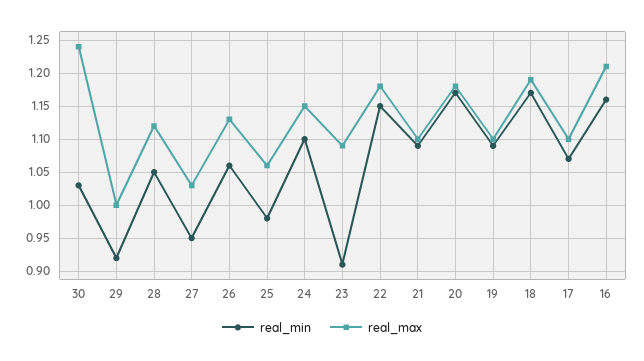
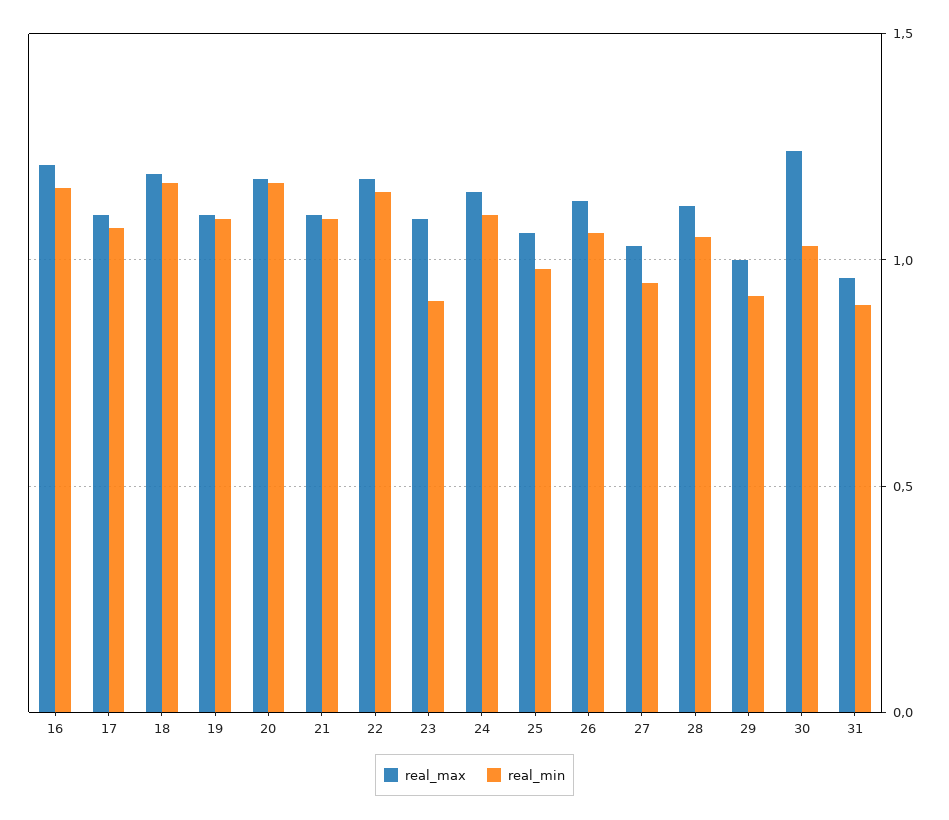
  {
    "real_min": {
      "30": 1.03,
      "29": 0.92,
      "28": 1.05,
      "27": 0.95,
      "26": 1.06,
      "25": 0.98,
      "24": 1.1,
      "23": 0.91,
      "22": 1.15,
      "21": 1.09,
      "20": 1.17,
      "19": 1.09,
      "18": 1.17,
      "17": 1.07,
-     "16": 1.16
+     "16": 1.16,
+     "31": 0.9
    },
    "real_max": {
      "30": 1.24,
      "29": 1,
      "28": 1.12,
      "27": 1.03,
      "26": 1.13,
      "25": 1.06,
      "24": 1.15,
      "23": 1.09,
      "22": 1.18,
      "21": 1.1,
      "20": 1.18,
      "19": 1.1,
      "18": 1.19,
      "17": 1.1,
-     "16": 1.21
+     "16": 1.21,
+     "31": 0.95
    }
  }

